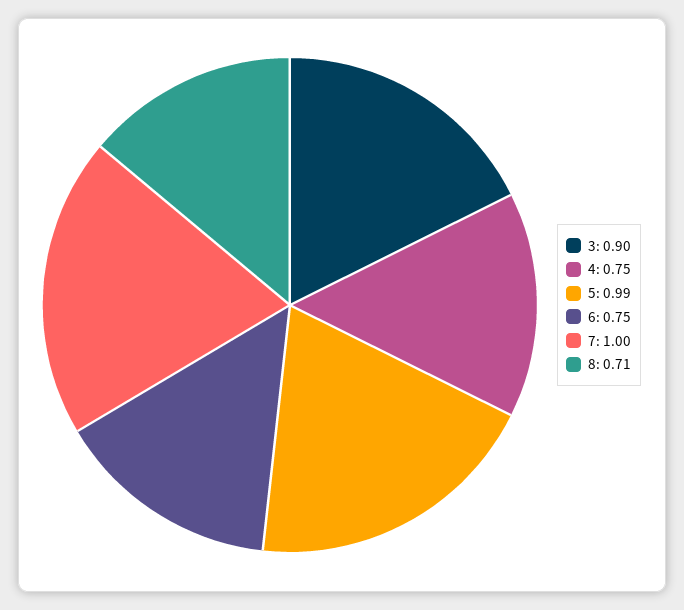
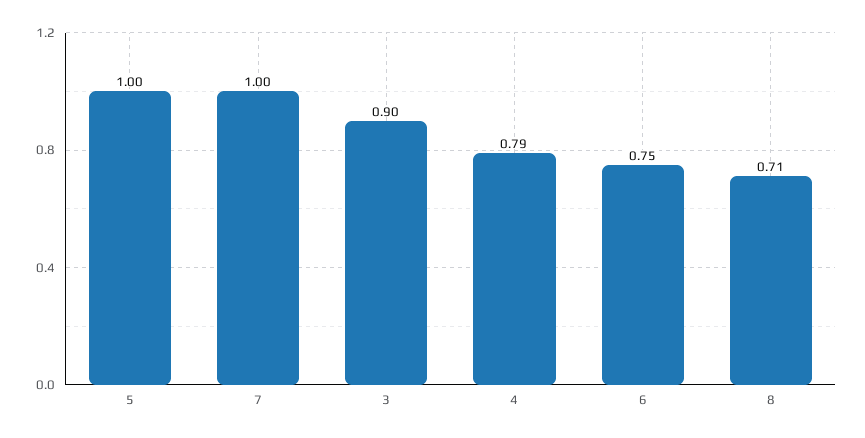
  {
    "3": 0.9,
-   "4": 0.75,
+   "4": 0.79,
-   "5": 0.99,
+   "5": 1,
    "6": 0.75,
    "7": 1,
    "8": 0.71
  }

